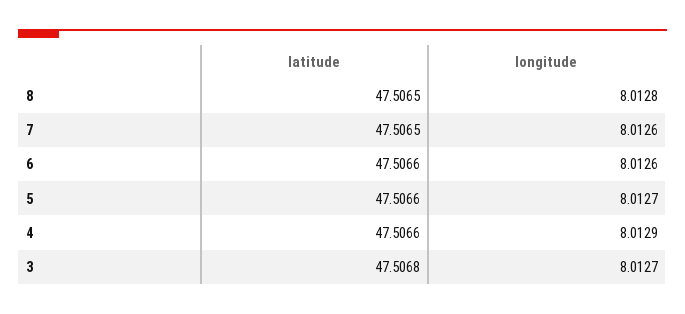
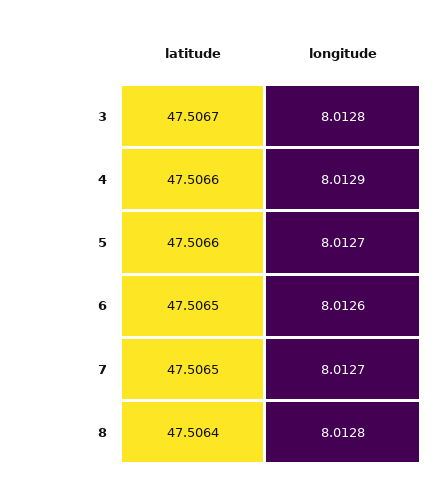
  {
    "latitude": {
-     "8": 47.5065,
+     "8": 47.5064,
      "7": 47.5065,
-     "6": 47.5066,
+     "6": 47.5065,
      "5": 47.5066,
      "4": 47.5066,
-     "3": 47.5068
+     "3": 47.5067
    },
    "longitude": {
      "8": 8.0128,
-     "7": 8.0126,
+     "7": 8.0127,
      "6": 8.0126,
      "5": 8.0127,
      "4": 8.0129,
-     "3": 8.0127
+     "3": 8.0128
    }
  }

